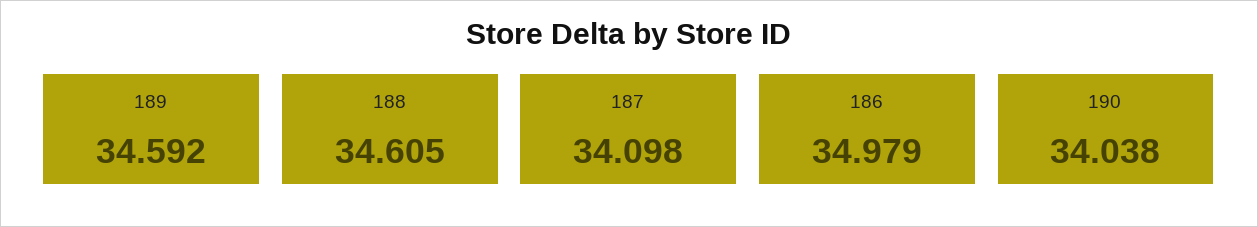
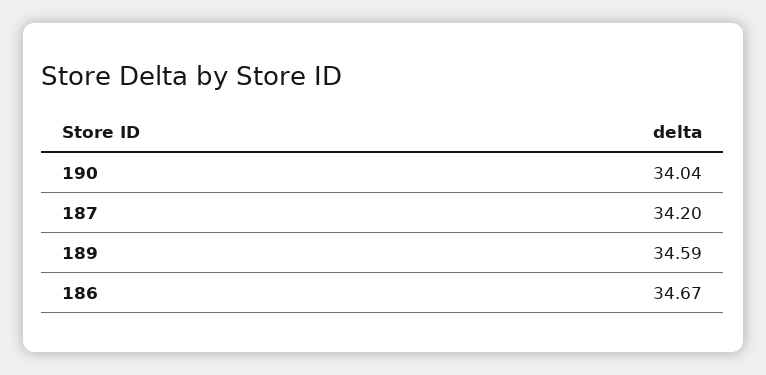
  {
    "189": 34.592,
-   "188": 34.605,
-   "187": 34.098,
+   "187": 34.2,
-   "186": 34.979,
+   "186": 34.67,
    "190": 34.038
  }

